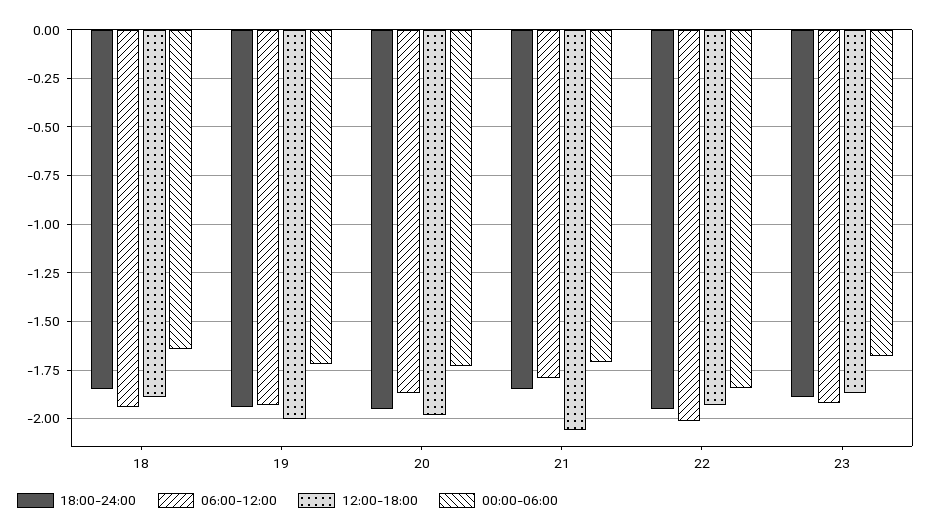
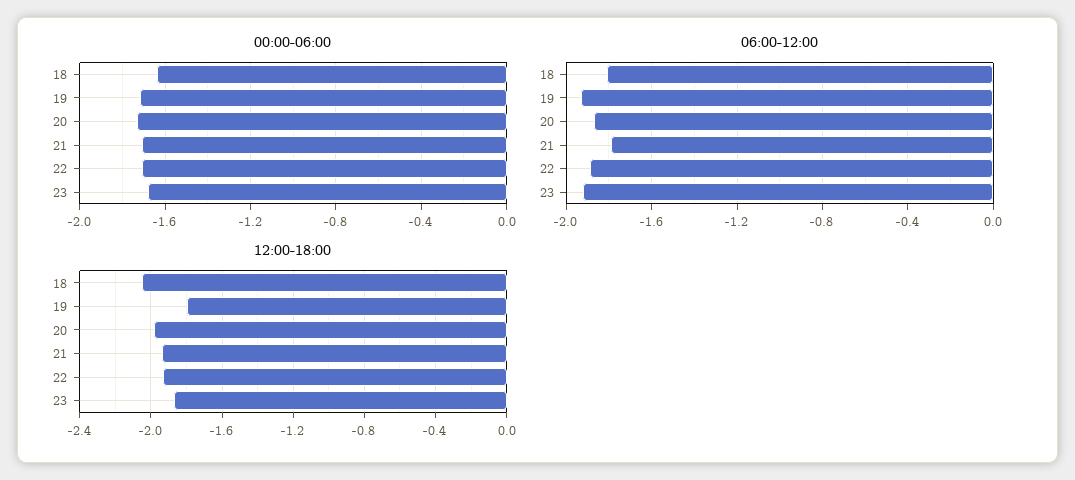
  {
-   "18:00-24:00": {
-     "18": -1.85,
-     "19": -1.95,
-     "20": -1.95,
-     "21": -1.85,
-     "22": -1.95,
-     "23": -1.9
-   },
    "06:00-12:00": {
-     "18": -1.95,
+     "18": -1.8,
      "19": -1.95,
      "20": -1.85,
      "21": -1.8,
-     "22": -2,
+     "22": -1.9,
      "23": -1.9
    },
    "12:00-18:00": {
-     "18": -1.9,
+     "18": -2.05,
-     "19": -2,
+     "19": -1.8,
      "20": -2,
-     "21": -2.05,
+     "21": -1.95,
      "22": -1.95,
      "23": -1.85
    },
    "00:00-06:00": {
      "18": -1.65,
      "19": -1.7,
      "20": -1.75,
      "21": -1.7,
-     "22": -1.85,
+     "22": -1.7,
      "23": -1.7
    }
  }

